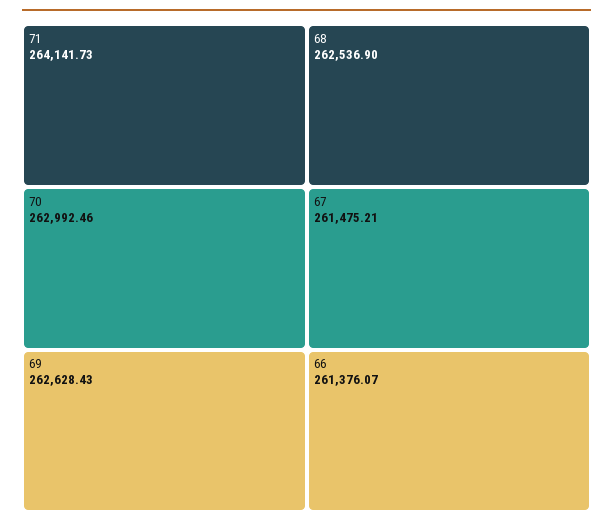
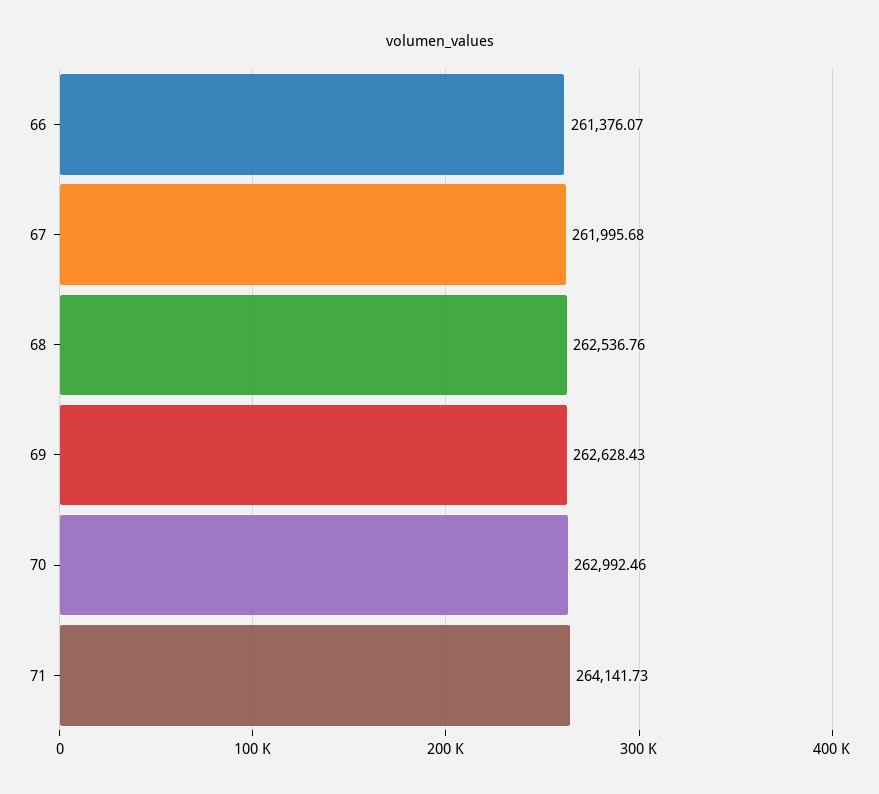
  {
    "71": 264141.73,
    "70": 262992.46,
    "69": 262628.43,
-   "68": 262536.9,
+   "68": 262536.76,
-   "67": 261475.21,
+   "67": 261995.68,
    "66": 261376.07
  }

